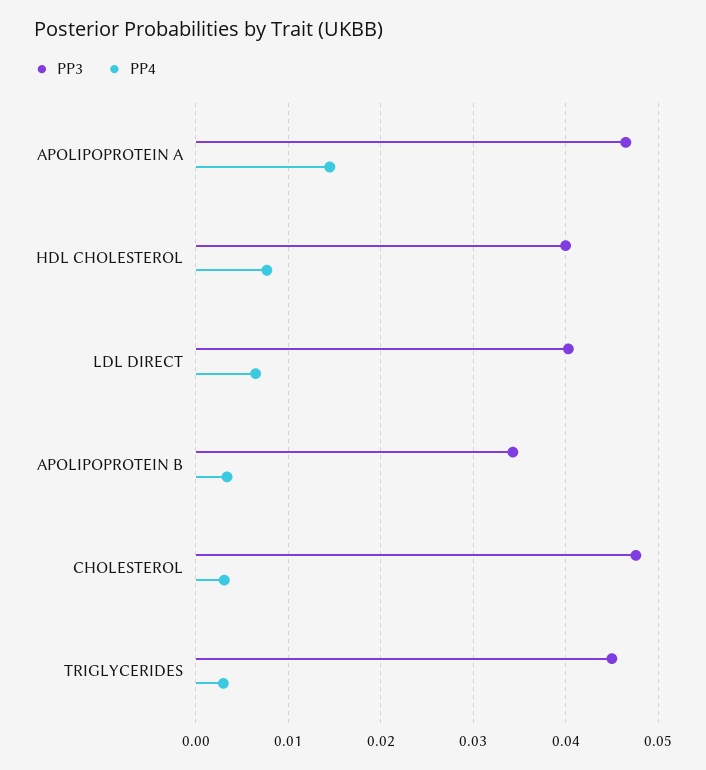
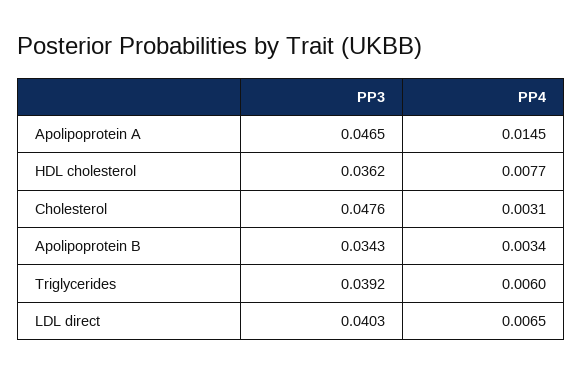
  {
    "PP3": {
      "APOLIPOPROTEIN A": 0.0465,
-     "HDL CHOLESTEROL": 0.04,
+     "HDL CHOLESTEROL": 0.0362,
      "LDL DIRECT": 0.0403,
      "APOLIPOPROTEIN B": 0.0343,
      "CHOLESTEROL": 0.0476,
-     "TRIGLYCERIDES": 0.045
+     "TRIGLYCERIDES": 0.0392
    },
    "PP4": {
      "APOLIPOPROTEIN A": 0.0145,
      "HDL CHOLESTEROL": 0.0077,
      "LDL DIRECT": 0.0065,
      "APOLIPOPROTEIN B": 0.0034,
      "CHOLESTEROL": 0.0031,
-     "TRIGLYCERIDES": 0.003
+     "TRIGLYCERIDES": 0.006
    }
  }

